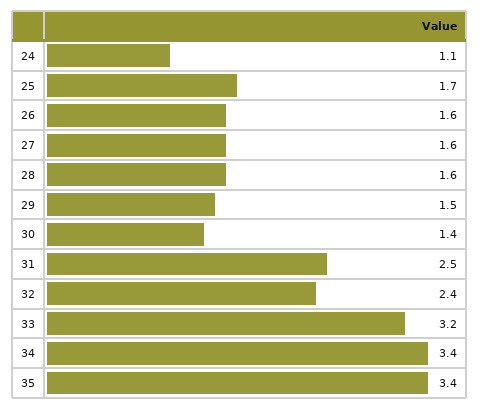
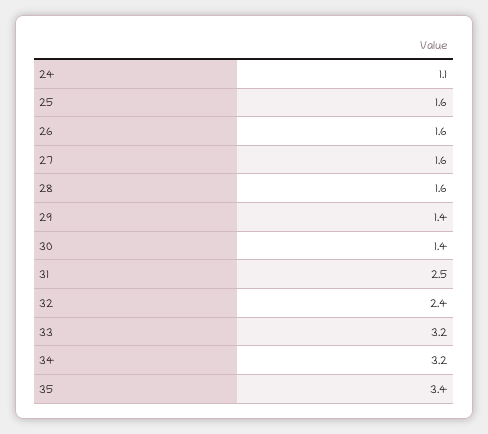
  {
    "24": 1.1,
-   "25": 1.7,
+   "25": 1.6,
    "26": 1.6,
    "27": 1.6,
    "28": 1.6,
-   "29": 1.5,
+   "29": 1.4,
    "30": 1.4,
    "31": 2.5,
    "32": 2.4,
    "33": 3.2,
-   "34": 3.4,
+   "34": 3.2,
    "35": 3.4
  }

